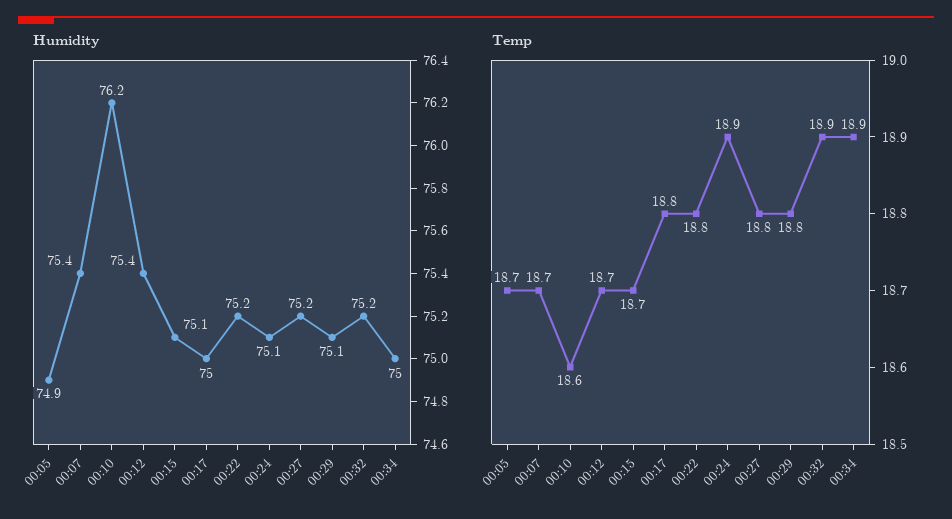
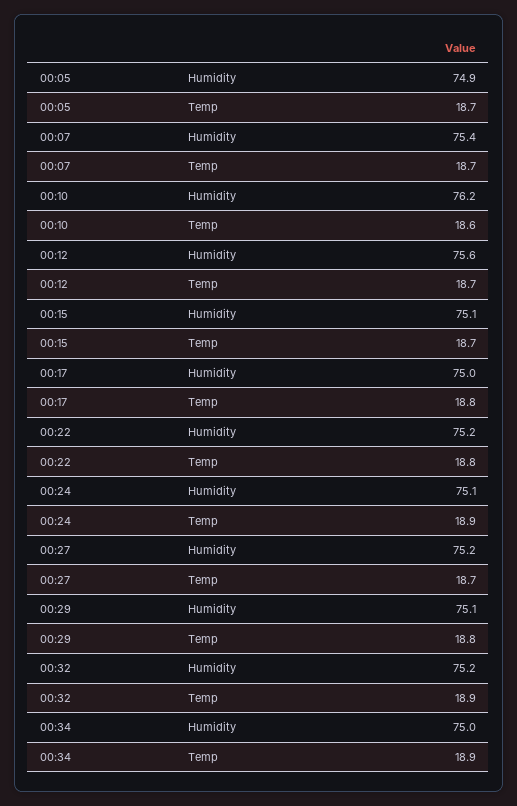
  {
    "Humidity": {
      "00:05": 74.9,
      "00:07": 75.4,
      "00:10": 76.2,
-     "00:12": 75.4,
+     "00:12": 75.6,
      "00:15": 75.1,
      "00:17": 75,
      "00:22": 75.2,
      "00:24": 75.1,
      "00:27": 75.2,
      "00:29": 75.1,
      "00:32": 75.2,
      "00:34": 75
    },
    "Temp": {
      "00:05": 18.7,
      "00:07": 18.7,
      "00:10": 18.6,
      "00:12": 18.7,
      "00:15": 18.7,
      "00:17": 18.8,
      "00:22": 18.8,
      "00:24": 18.9,
-     "00:27": 18.8,
+     "00:27": 18.7,
      "00:29": 18.8,
      "00:32": 18.9,
      "00:34": 18.9
    }
  }

